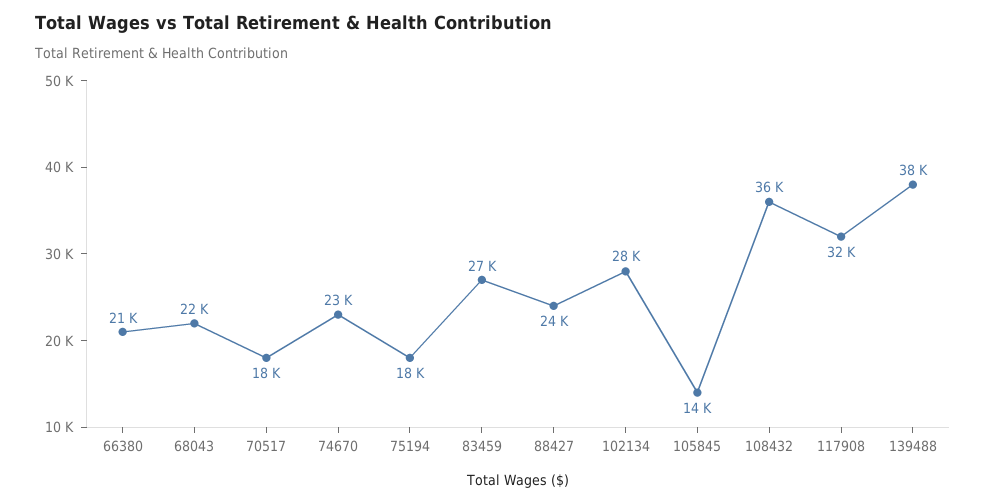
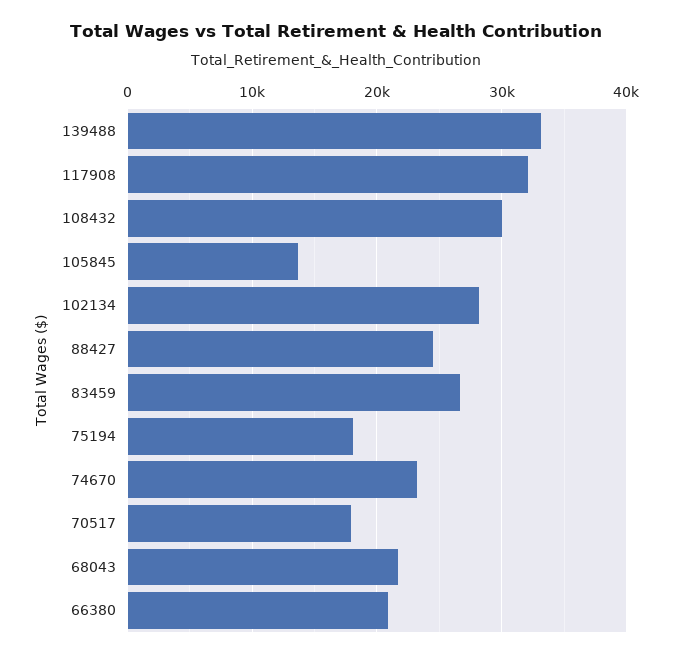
  {
    "66380": 21000,
    "68043": 22000,
    "70517": 18000,
    "74670": 23000,
    "75194": 18000,
    "83459": 27000,
    "88427": 24000,
    "102134": 28000,
    "105845": 14000,
-   "108432": 36000,
+   "108432": 30000,
    "117908": 32000,
-   "139488": 38000
+   "139488": 33000
  }

